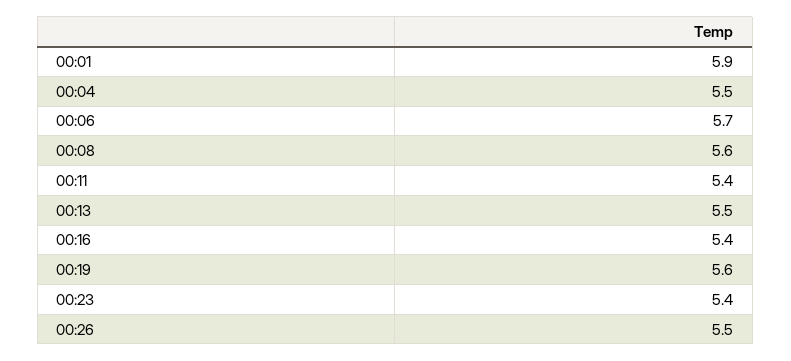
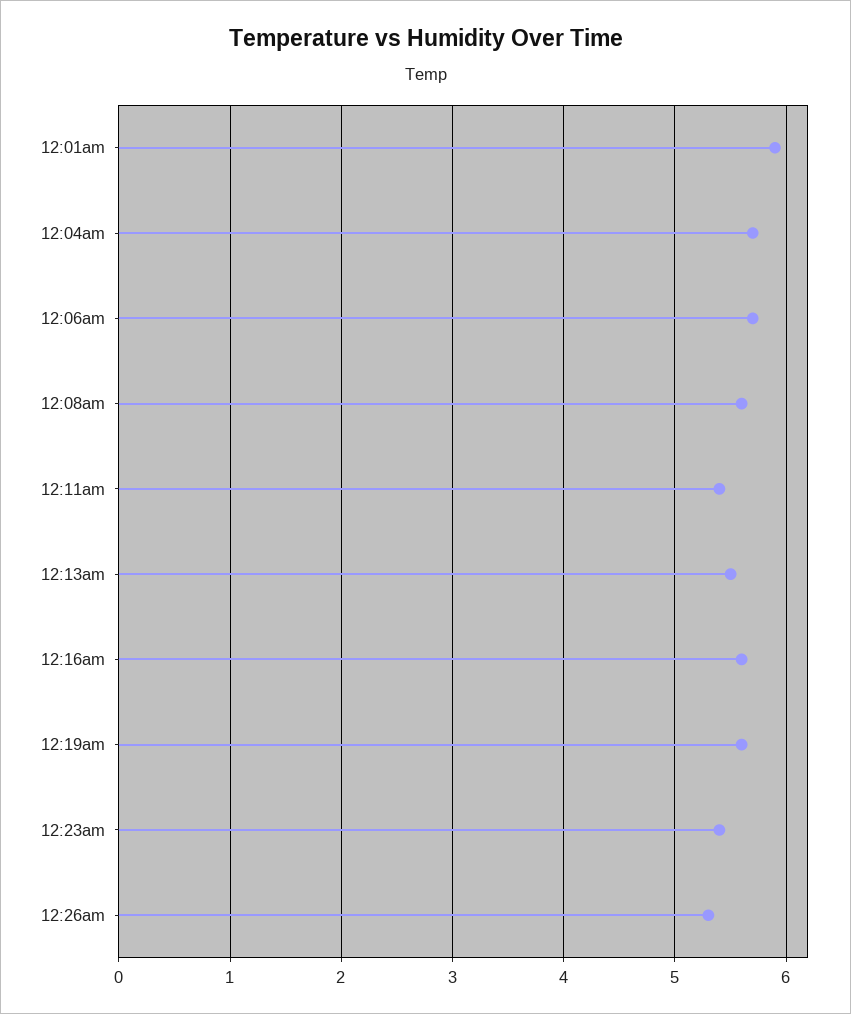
  {
    "00:01": 5.9,
-   "00:04": 5.5,
+   "00:04": 5.7,
    "00:06": 5.7,
    "00:08": 5.6,
    "00:11": 5.4,
    "00:13": 5.5,
-   "00:16": 5.4,
+   "00:16": 5.6,
    "00:19": 5.6,
    "00:23": 5.4,
-   "00:26": 5.5
+   "00:26": 5.3
  }

